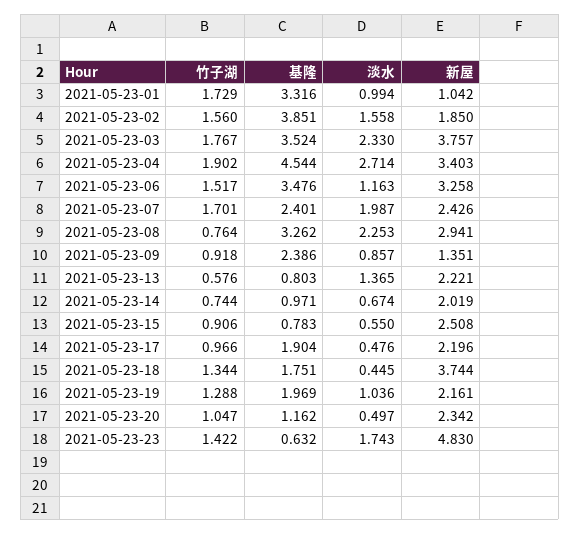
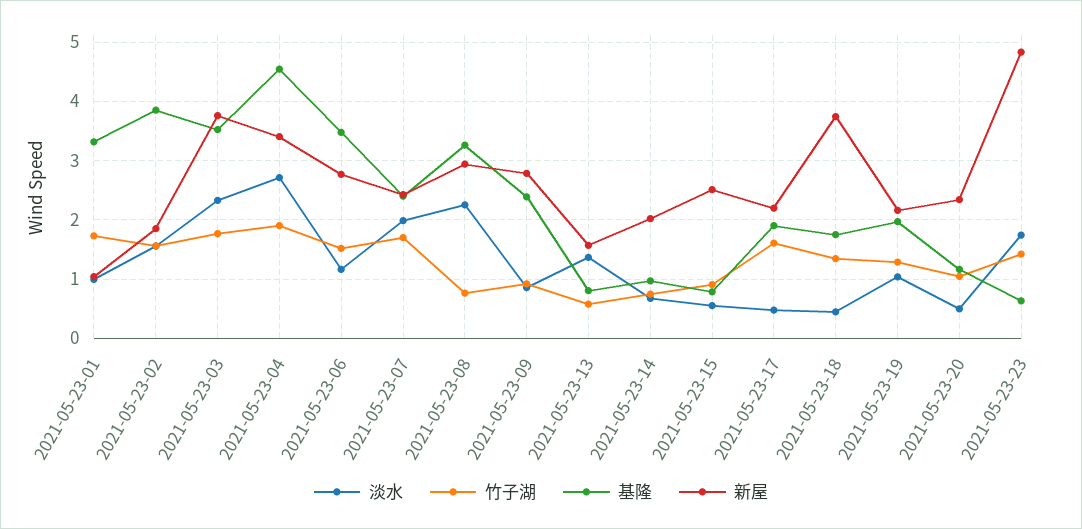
  {
    "竹子湖": {
      "2021-05-23-01": 1.729,
      "2021-05-23-02": 1.56,
      "2021-05-23-03": 1.767,
      "2021-05-23-04": 1.902,
      "2021-05-23-06": 1.517,
      "2021-05-23-07": 1.701,
      "2021-05-23-08": 0.764,
      "2021-05-23-09": 0.918,
      "2021-05-23-13": 0.576,
      "2021-05-23-14": 0.744,
      "2021-05-23-15": 0.906,
-     "2021-05-23-17": 0.966,
+     "2021-05-23-17": 1.6,
      "2021-05-23-18": 1.344,
      "2021-05-23-19": 1.288,
      "2021-05-23-20": 1.047,
      "2021-05-23-23": 1.422
    },
    "基隆": {
      "2021-05-23-01": 3.316,
      "2021-05-23-02": 3.851,
      "2021-05-23-03": 3.524,
      "2021-05-23-04": 4.544,
      "2021-05-23-06": 3.476,
      "2021-05-23-07": 2.401,
      "2021-05-23-08": 3.262,
      "2021-05-23-09": 2.386,
      "2021-05-23-13": 0.803,
      "2021-05-23-14": 0.971,
      "2021-05-23-15": 0.783,
      "2021-05-23-17": 1.904,
      "2021-05-23-18": 1.751,
      "2021-05-23-19": 1.969,
      "2021-05-23-20": 1.162,
      "2021-05-23-23": 0.632
    },
    "淡水": {
      "2021-05-23-01": 0.994,
      "2021-05-23-02": 1.558,
      "2021-05-23-03": 2.33,
      "2021-05-23-04": 2.714,
      "2021-05-23-06": 1.163,
      "2021-05-23-07": 1.987,
      "2021-05-23-08": 2.253,
      "2021-05-23-09": 0.857,
      "2021-05-23-13": 1.365,
      "2021-05-23-14": 0.674,
      "2021-05-23-15": 0.55,
      "2021-05-23-17": 0.476,
      "2021-05-23-18": 0.445,
      "2021-05-23-19": 1.036,
      "2021-05-23-20": 0.497,
      "2021-05-23-23": 1.743
    },
    "新屋": {
      "2021-05-23-01": 1.042,
      "2021-05-23-02": 1.85,
      "2021-05-23-03": 3.757,
      "2021-05-23-04": 3.403,
-     "2021-05-23-06": 3.258,
+     "2021-05-23-06": 2.8,
      "2021-05-23-07": 2.426,
      "2021-05-23-08": 2.941,
-     "2021-05-23-09": 1.351,
+     "2021-05-23-09": 2.8,
-     "2021-05-23-13": 2.221,
+     "2021-05-23-13": 1.6,
      "2021-05-23-14": 2.019,
      "2021-05-23-15": 2.508,
      "2021-05-23-17": 2.196,
      "2021-05-23-18": 3.744,
      "2021-05-23-19": 2.161,
      "2021-05-23-20": 2.342,
      "2021-05-23-23": 4.83
    }
  }

